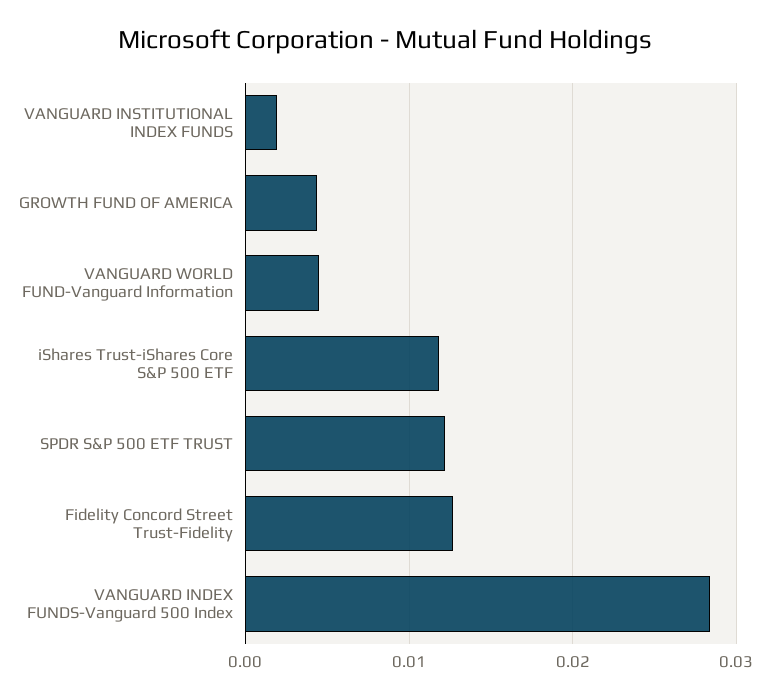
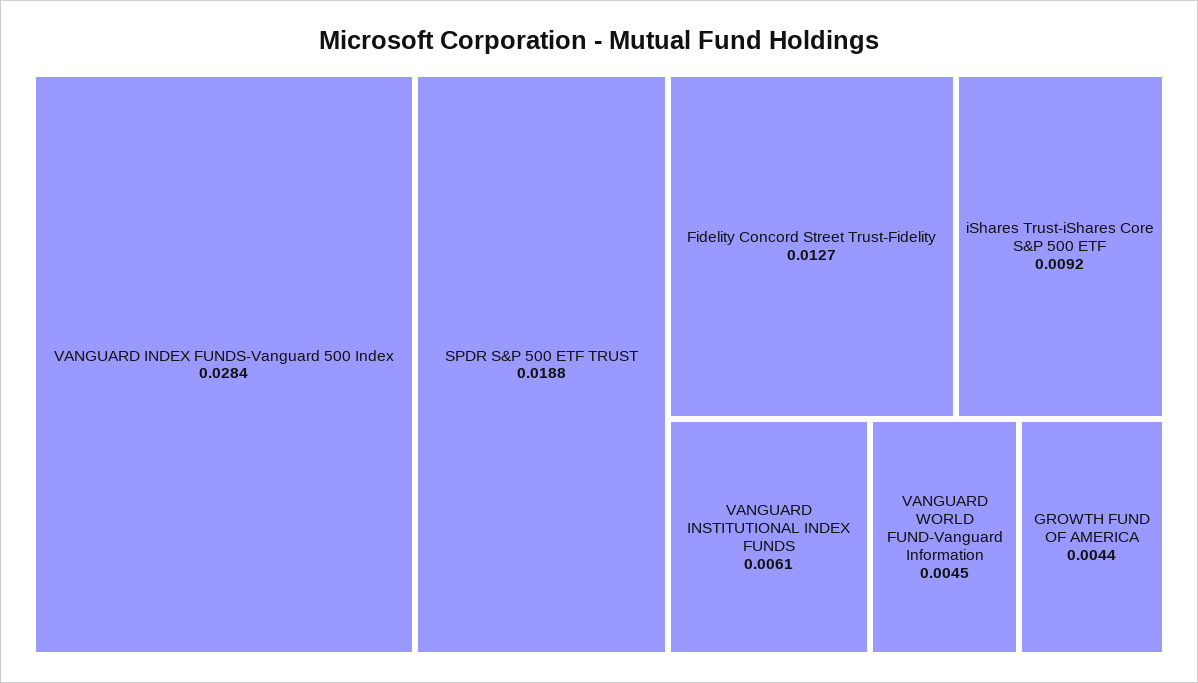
  {
-   "VANGUARD INSTITUTIONAL INDEX FUNDS": 0.002,
+   "VANGUARD INSTITUTIONAL INDEX FUNDS": 0.0061,
    "GROWTH FUND OF AMERICA": 0.0044,
    "VANGUARD WORLD FUND-Vanguard Information": 0.0045,
-   "iShares Trust-iShares Core S&P 500 ETF": 0.012,
+   "iShares Trust-iShares Core S&P 500 ETF": 0.0092,
-   "SPDR S&P 500 ETF TRUST": 0.012,
+   "SPDR S&P 500 ETF TRUST": 0.0188,
    "Fidelity Concord Street Trust-Fidelity": 0.0127,
    "VANGUARD INDEX FUNDS-Vanguard 500 Index": 0.0284
  }

